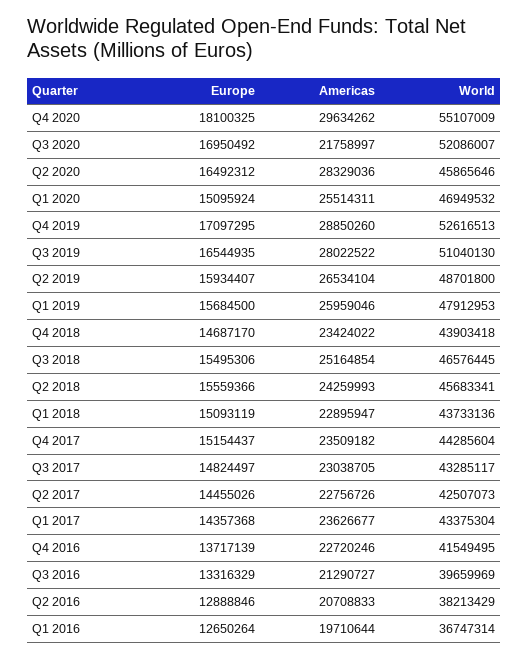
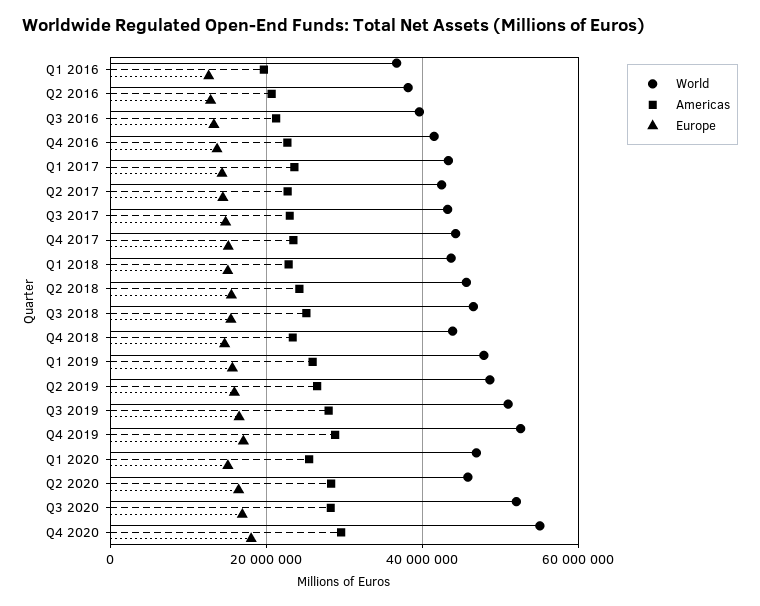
  {
    "Europe": {
      "Q4 2020": 18100325,
      "Q3 2020": 16950492,
      "Q2 2020": 16492312,
      "Q1 2020": 15095924,
      "Q4 2019": 17097295,
      "Q3 2019": 16544935,
      "Q2 2019": 15934407,
      "Q1 2019": 15684500,
      "Q4 2018": 14687170,
      "Q3 2018": 15495306,
      "Q2 2018": 15559366,
      "Q1 2018": 15093119,
      "Q4 2017": 15154437,
      "Q3 2017": 14824497,
      "Q2 2017": 14455026,
      "Q1 2017": 14357368,
      "Q4 2016": 13717139,
      "Q3 2016": 13316329,
      "Q2 2016": 12888846,
      "Q1 2016": 12650264
    },
    "Americas": {
      "Q4 2020": 29634262,
-     "Q3 2020": 21758997,
+     "Q3 2020": 28000000,
      "Q2 2020": 28329036,
      "Q1 2020": 25514311,
      "Q4 2019": 28850260,
      "Q3 2019": 28022522,
      "Q2 2019": 26534104,
      "Q1 2019": 25959046,
      "Q4 2018": 23424022,
      "Q3 2018": 25164854,
      "Q2 2018": 24259993,
      "Q1 2018": 22895947,
      "Q4 2017": 23509182,
      "Q3 2017": 23038705,
      "Q2 2017": 22756726,
      "Q1 2017": 23626677,
      "Q4 2016": 22720246,
      "Q3 2016": 21290727,
      "Q2 2016": 20708833,
      "Q1 2016": 19710644
    },
    "World": {
      "Q4 2020": 55107009,
      "Q3 2020": 52086007,
      "Q2 2020": 45865646,
      "Q1 2020": 46949532,
      "Q4 2019": 52616513,
      "Q3 2019": 51040130,
      "Q2 2019": 48701800,
      "Q1 2019": 47912953,
      "Q4 2018": 43903418,
      "Q3 2018": 46576445,
      "Q2 2018": 45683341,
      "Q1 2018": 43733136,
      "Q4 2017": 44285604,
      "Q3 2017": 43285117,
      "Q2 2017": 42507073,
      "Q1 2017": 43375304,
      "Q4 2016": 41549495,
      "Q3 2016": 39659969,
      "Q2 2016": 38213429,
      "Q1 2016": 36747314
    }
  }

